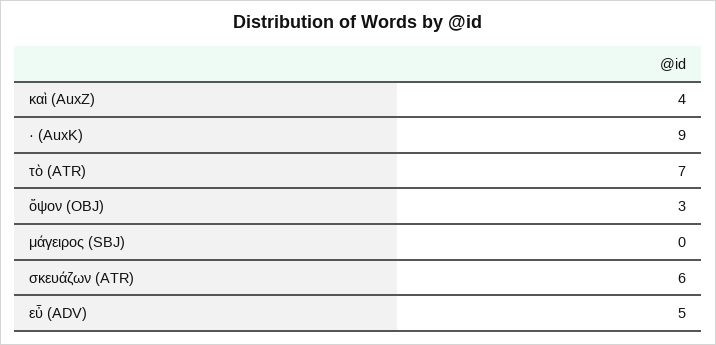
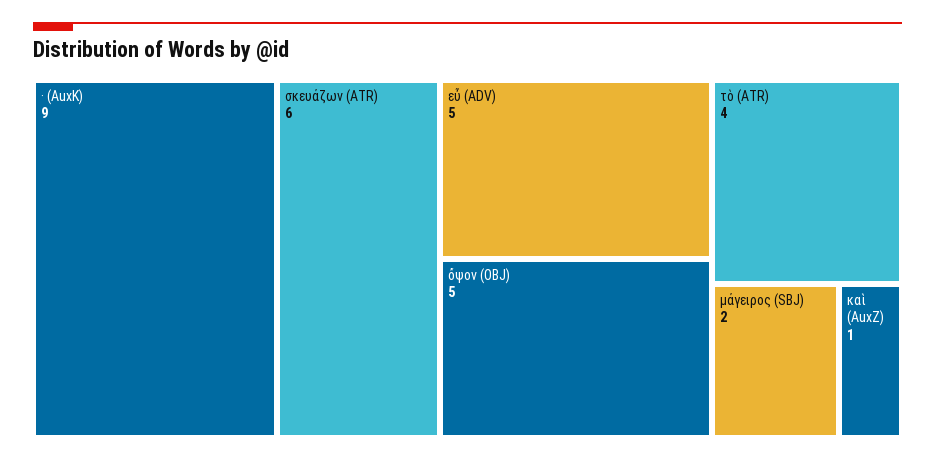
  {
-   "καὶ (AuxZ)": 4,
+   "καὶ (AuxZ)": 1,
    "· (AuxK)": 9,
-   "τὸ (ATR)": 7,
+   "τὸ (ATR)": 4,
-   "ὄψον (OBJ)": 3,
+   "ὄψον (OBJ)": 5,
-   "μάγειρος (SBJ)": 0,
+   "μάγειρος (SBJ)": 2,
    "σκευάζων (ATR)": 6,
    "εὖ (ADV)": 5
  }

